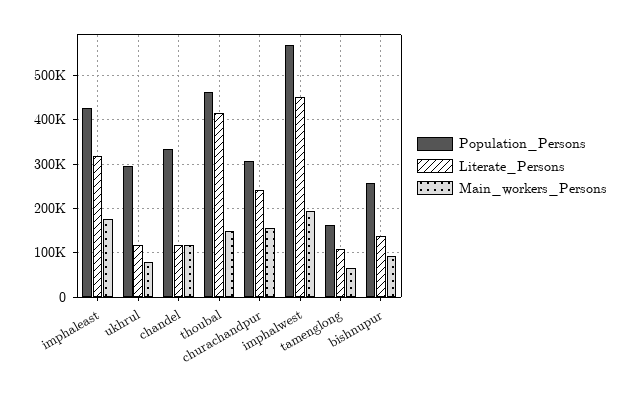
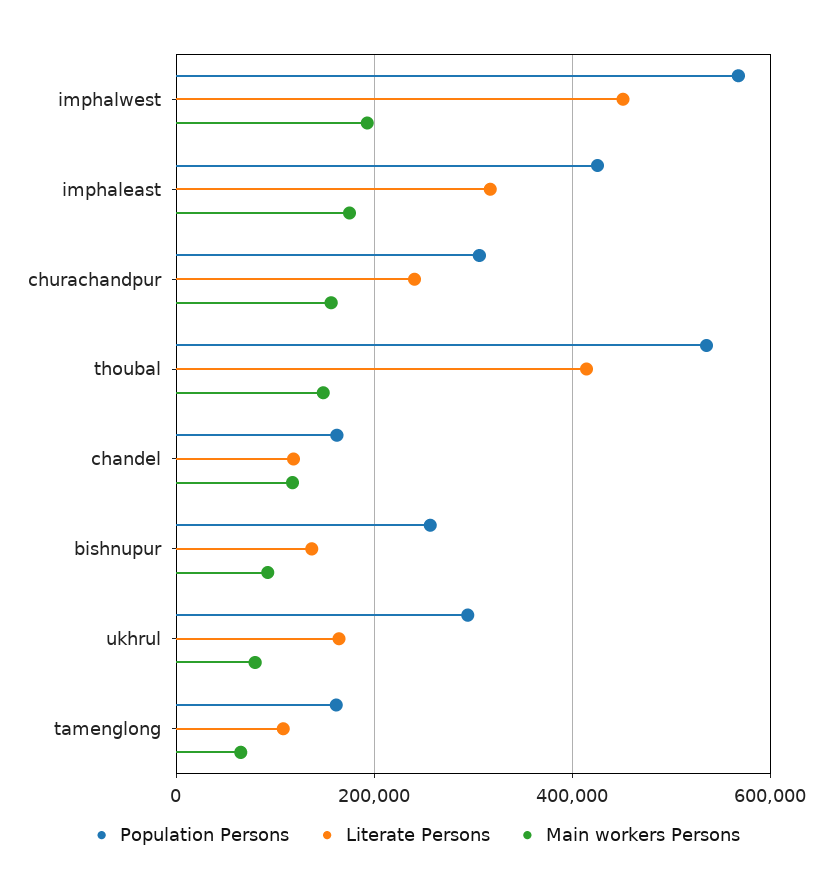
  {
    "Population_Persons": {
      "imphaleast": 420000,
      "ukhrul": 300000,
-     "chandel": 340000,
+     "chandel": 160000,
-     "thoubal": 460000,
+     "thoubal": 540000,
      "churachandpur": 300000,
      "imphalwest": 560000,
      "tamenglong": 160000,
      "bishnupur": 260000
    },
    "Literate_Persons": {
      "imphaleast": 320000,
-     "ukhrul": 120000,
+     "ukhrul": 160000,
      "chandel": 120000,
      "thoubal": 420000,
      "churachandpur": 240000,
      "imphalwest": 460000,
      "tamenglong": 100000,
      "bishnupur": 140000
    },
    "Main_workers_Persons": {
      "imphaleast": 180000,
      "ukhrul": 80000,
      "chandel": 120000,
      "thoubal": 140000,
      "churachandpur": 160000,
      "imphalwest": 200000,
      "tamenglong": 60000,
      "bishnupur": 100000
    }
  }

